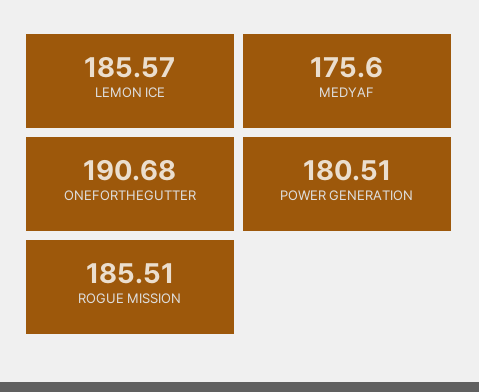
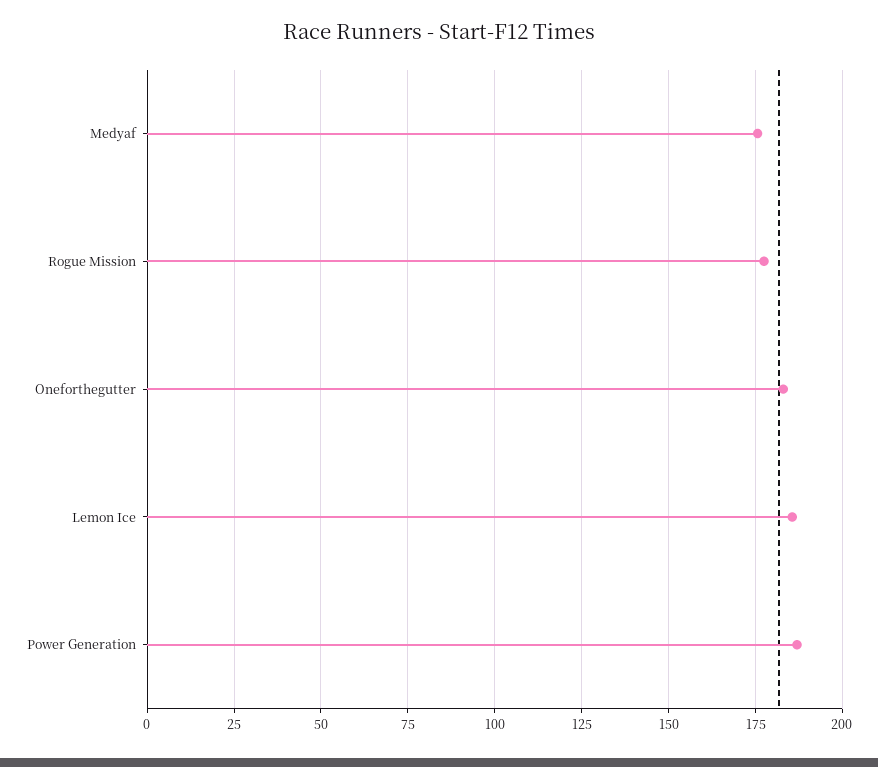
  {
    "LEMON ICE": 185.57,
    "MEDYAF": 175.6,
-   "ONEFORTHEGUTTER": 190.68,
+   "ONEFORTHEGUTTER": 182.5,
-   "POWER GENERATION": 180.51,
+   "POWER GENERATION": 187.5,
-   "ROGUE MISSION": 185.51
+   "ROGUE MISSION": 177.5
  }

